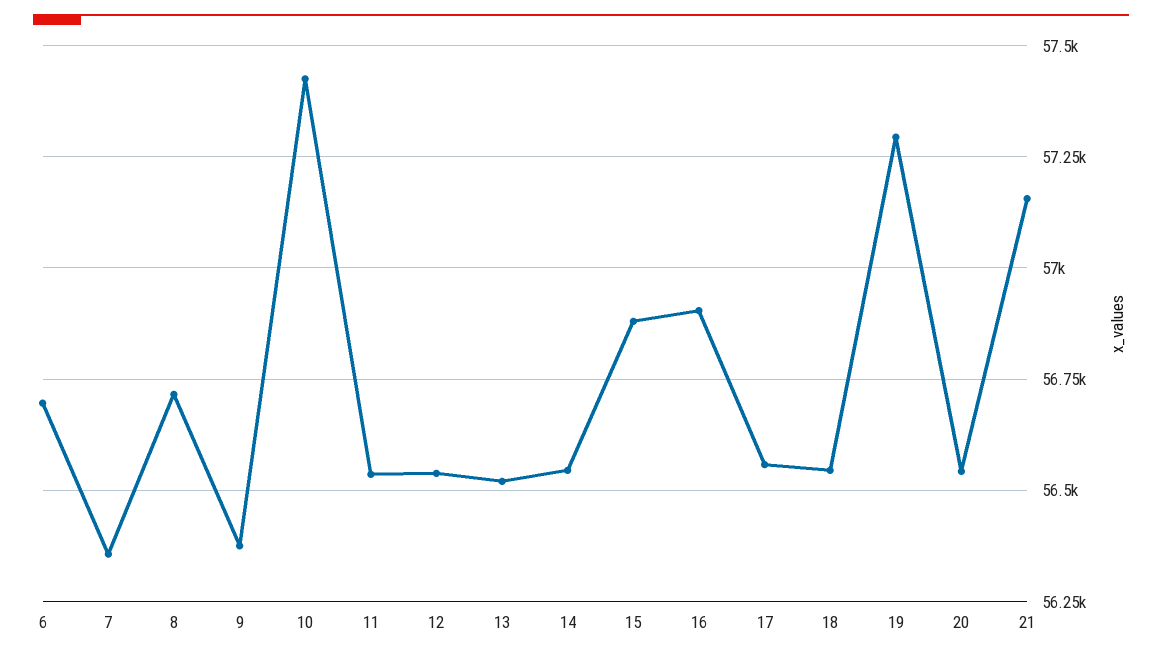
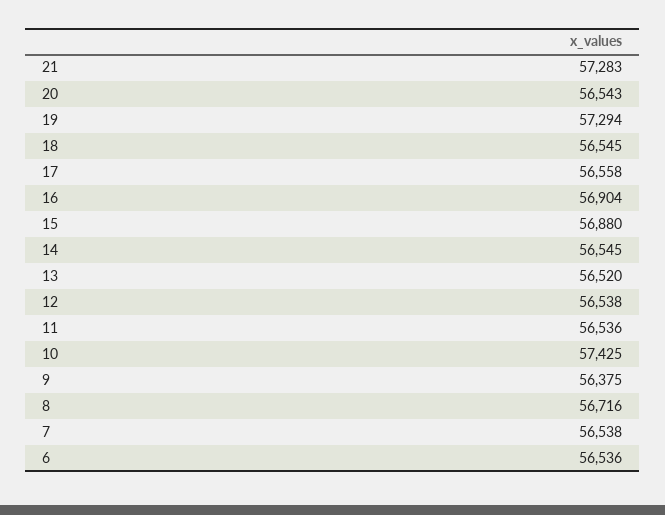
  {
-   "6": 56700,
+   "6": 56536,
-   "7": 56350,
+   "7": 56538,
    "8": 56716,
    "9": 56375,
    "10": 57425,
    "11": 56536,
    "12": 56538,
    "13": 56520,
    "14": 56545,
    "15": 56880,
    "16": 56904,
    "17": 56558,
    "18": 56545,
    "19": 57294,
    "20": 56543,
-   "21": 57150
+   "21": 57283
  }

